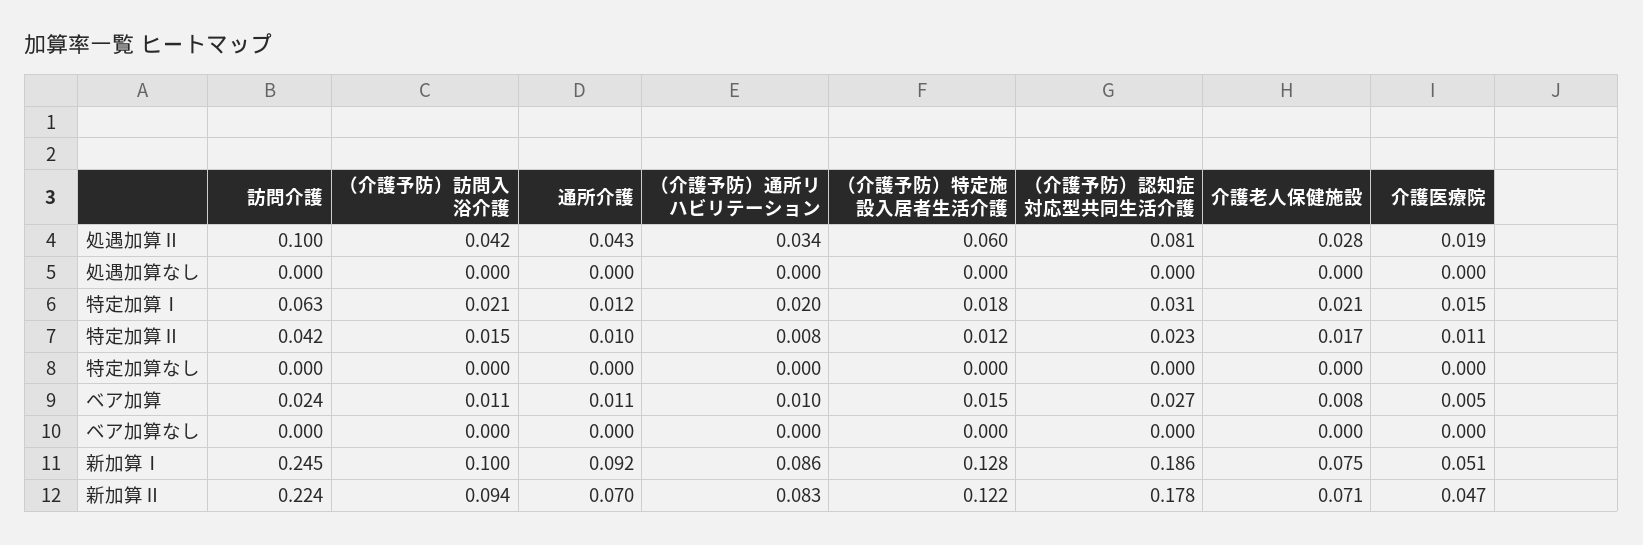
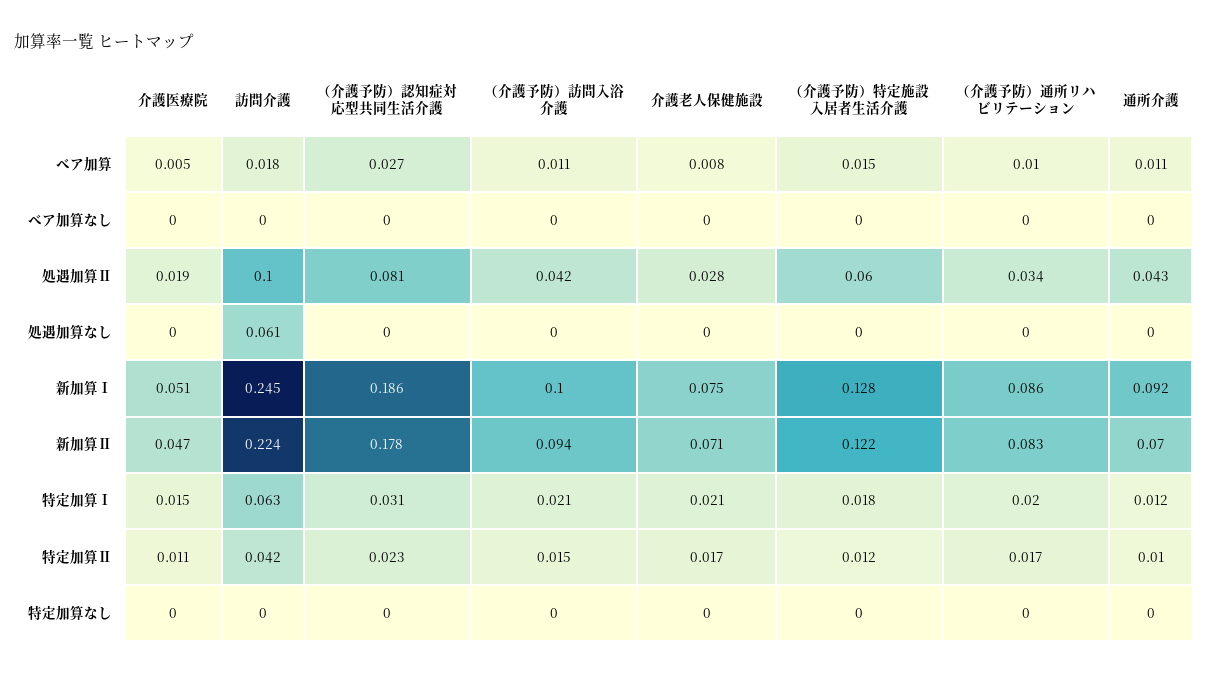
  {
    "訪問介護": {
      "処遇加算Ⅱ": 0.1,
-     "処遇加算なし": 0,
+     "処遇加算なし": 0.061,
      "特定加算Ⅰ": 0.063,
      "特定加算Ⅱ": 0.042,
      "特定加算なし": 0,
-     "ベア加算": 0.024,
+     "ベア加算": 0.018,
      "ベア加算なし": 0,
      "新加算Ⅰ": 0.245,
      "新加算Ⅱ": 0.224
    },
    "（介護予防）訪問入浴介護": {
      "処遇加算Ⅱ": 0.042,
      "処遇加算なし": 0,
      "特定加算Ⅰ": 0.021,
      "特定加算Ⅱ": 0.015,
      "特定加算なし": 0,
      "ベア加算": 0.011,
      "ベア加算なし": 0,
      "新加算Ⅰ": 0.1,
      "新加算Ⅱ": 0.094
    },
    "通所介護": {
      "処遇加算Ⅱ": 0.043,
      "処遇加算なし": 0,
      "特定加算Ⅰ": 0.012,
      "特定加算Ⅱ": 0.01,
      "特定加算なし": 0,
      "ベア加算": 0.011,
      "ベア加算なし": 0,
      "新加算Ⅰ": 0.092,
      "新加算Ⅱ": 0.07
    },
    "（介護予防）通所リハビリテーション": {
      "処遇加算Ⅱ": 0.034,
      "処遇加算なし": 0,
      "特定加算Ⅰ": 0.02,
-     "特定加算Ⅱ": 0.008,
+     "特定加算Ⅱ": 0.017,
      "特定加算なし": 0,
      "ベア加算": 0.01,
      "ベア加算なし": 0,
      "新加算Ⅰ": 0.086,
      "新加算Ⅱ": 0.083
    },
    "（介護予防）特定施設入居者生活介護": {
      "処遇加算Ⅱ": 0.06,
      "処遇加算なし": 0,
      "特定加算Ⅰ": 0.018,
      "特定加算Ⅱ": 0.012,
      "特定加算なし": 0,
      "ベア加算": 0.015,
      "ベア加算なし": 0,
      "新加算Ⅰ": 0.128,
      "新加算Ⅱ": 0.122
    },
    "（介護予防）認知症対応型共同生活介護": {
      "処遇加算Ⅱ": 0.081,
      "処遇加算なし": 0,
      "特定加算Ⅰ": 0.031,
      "特定加算Ⅱ": 0.023,
      "特定加算なし": 0,
      "ベア加算": 0.027,
      "ベア加算なし": 0,
      "新加算Ⅰ": 0.186,
      "新加算Ⅱ": 0.178
    },
    "介護老人保健施設": {
      "処遇加算Ⅱ": 0.028,
      "処遇加算なし": 0,
      "特定加算Ⅰ": 0.021,
      "特定加算Ⅱ": 0.017,
      "特定加算なし": 0,
      "ベア加算": 0.008,
      "ベア加算なし": 0,
      "新加算Ⅰ": 0.075,
      "新加算Ⅱ": 0.071
    },
    "介護医療院": {
      "処遇加算Ⅱ": 0.019,
      "処遇加算なし": 0,
      "特定加算Ⅰ": 0.015,
      "特定加算Ⅱ": 0.011,
      "特定加算なし": 0,
      "ベア加算": 0.005,
      "ベア加算なし": 0,
      "新加算Ⅰ": 0.051,
      "新加算Ⅱ": 0.047
    }
  }

